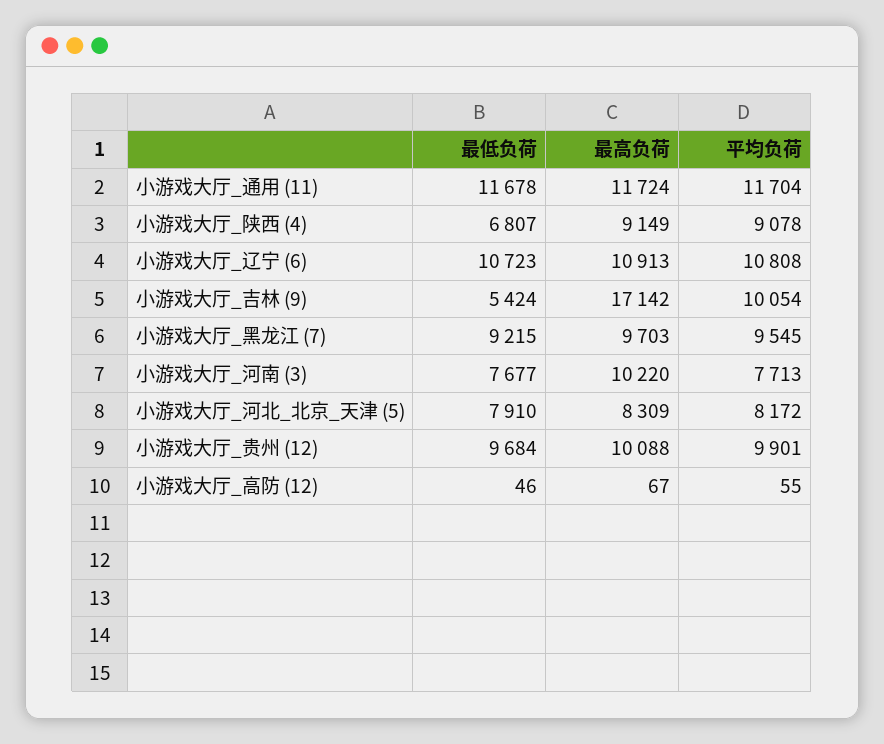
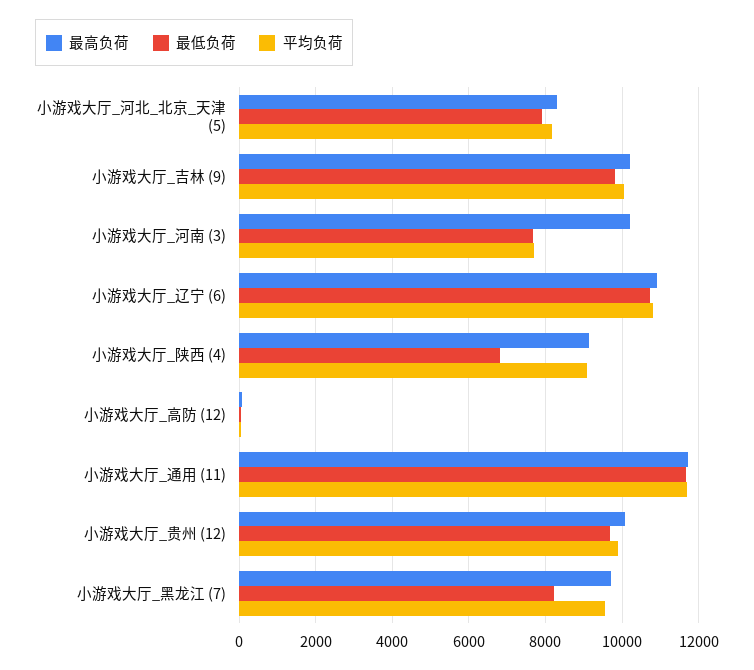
  {
    "最低负荷": {
      "小游戏大厅_通用 (11)": 11678,
      "小游戏大厅_陕西 (4)": 6807,
      "小游戏大厅_辽宁 (6)": 10723,
-     "小游戏大厅_吉林 (9)": 5424,
+     "小游戏大厅_吉林 (9)": 9800,
-     "小游戏大厅_黑龙江 (7)": 9215,
+     "小游戏大厅_黑龙江 (7)": 8200,
      "小游戏大厅_河南 (3)": 7677,
      "小游戏大厅_河北_北京_天津 (5)": 7910,
      "小游戏大厅_贵州 (12)": 9684,
      "小游戏大厅_高防 (12)": 46
    },
    "最高负荷": {
      "小游戏大厅_通用 (11)": 11724,
      "小游戏大厅_陕西 (4)": 9149,
      "小游戏大厅_辽宁 (6)": 10913,
-     "小游戏大厅_吉林 (9)": 17142,
+     "小游戏大厅_吉林 (9)": 10200,
      "小游戏大厅_黑龙江 (7)": 9703,
      "小游戏大厅_河南 (3)": 10220,
      "小游戏大厅_河北_北京_天津 (5)": 8309,
      "小游戏大厅_贵州 (12)": 10088,
      "小游戏大厅_高防 (12)": 67
    },
    "平均负荷": {
      "小游戏大厅_通用 (11)": 11704,
      "小游戏大厅_陕西 (4)": 9078,
      "小游戏大厅_辽宁 (6)": 10808,
      "小游戏大厅_吉林 (9)": 10054,
      "小游戏大厅_黑龙江 (7)": 9545,
      "小游戏大厅_河南 (3)": 7713,
      "小游戏大厅_河北_北京_天津 (5)": 8172,
      "小游戏大厅_贵州 (12)": 9901,
      "小游戏大厅_高防 (12)": 55
    }
  }

